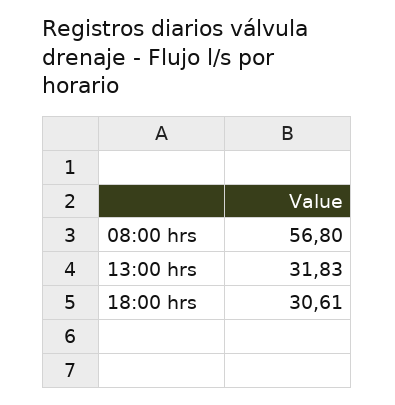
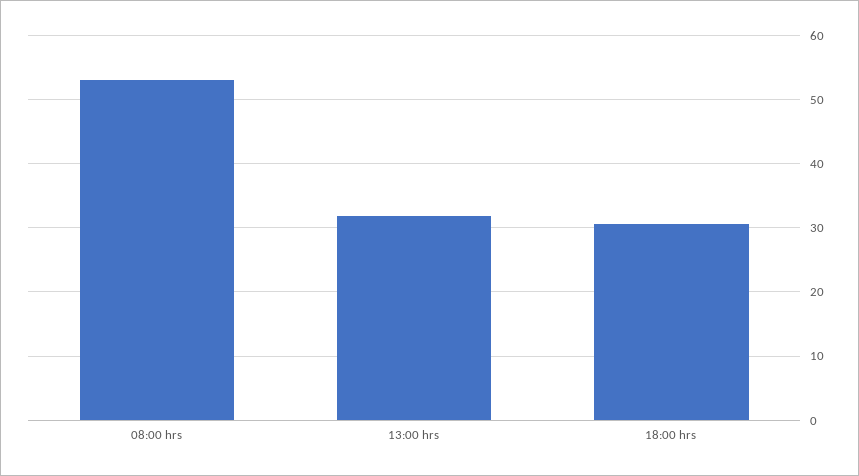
  {
-   "08:00 hrs": 56.8,
+   "08:00 hrs": 53,
    "13:00 hrs": 31.83,
    "18:00 hrs": 30.61
  }

